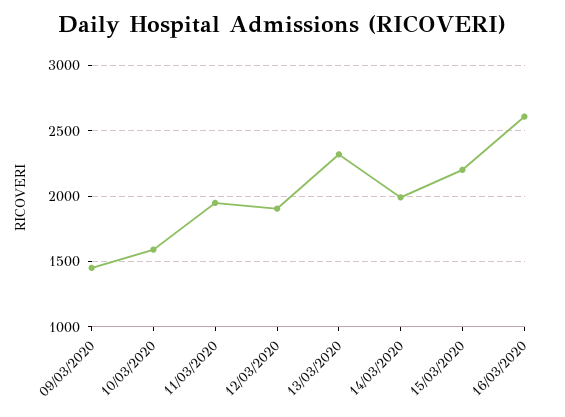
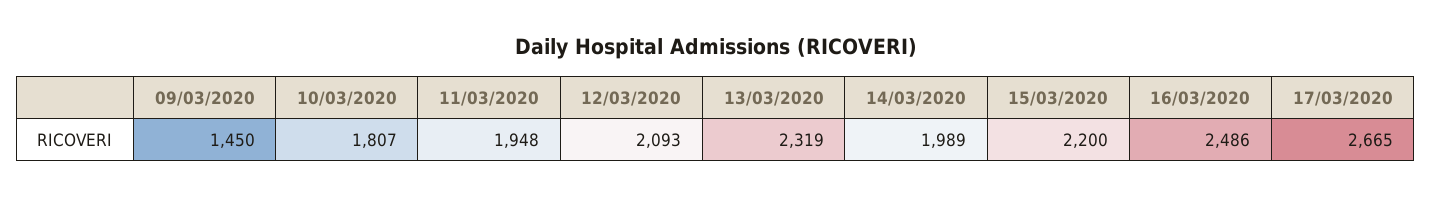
  {
    "09/03/2020": 1450,
-   "10/03/2020": 1600,
+   "10/03/2020": 1807,
    "11/03/2020": 1948,
-   "12/03/2020": 1900,
+   "12/03/2020": 2093,
    "13/03/2020": 2319,
    "14/03/2020": 1989,
    "15/03/2020": 2200,
-   "16/03/2020": 2600
+   "16/03/2020": 2486,
+   "17/03/2020": 2665
  }

